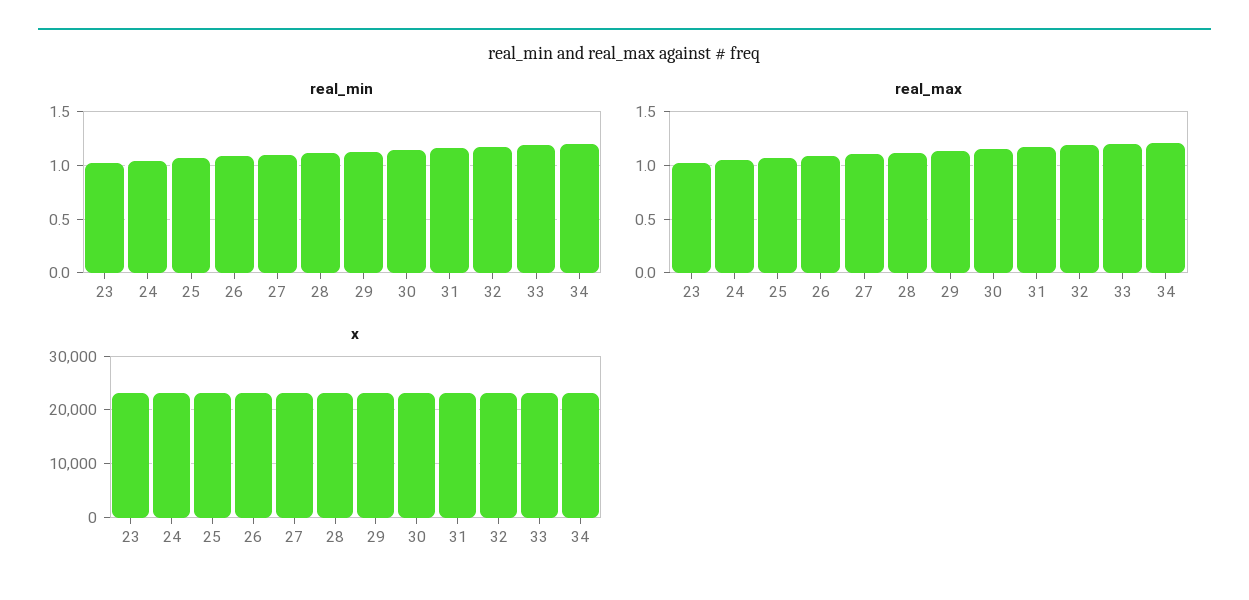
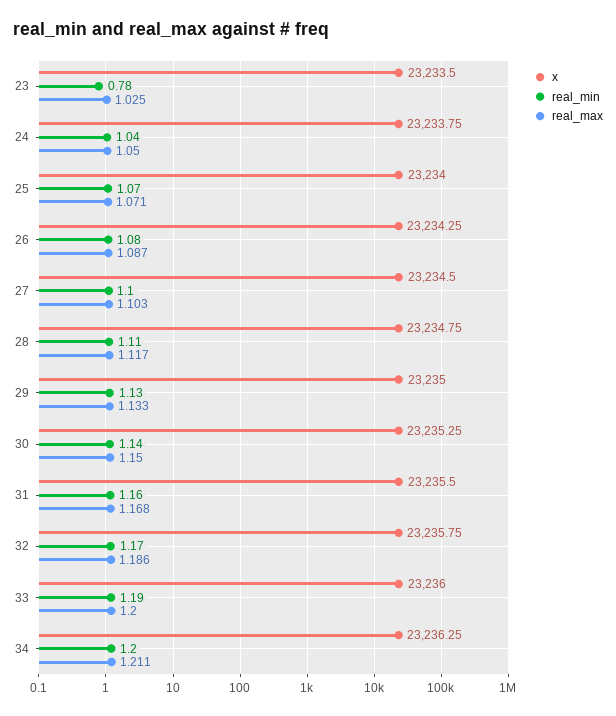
  {
    "real_min": {
-     "23": 1,
+     "23": 0.78,
      "24": 1.04,
      "25": 1.07,
      "26": 1.08,
      "27": 1.1,
      "28": 1.11,
      "29": 1.13,
      "30": 1.14,
      "31": 1.16,
      "32": 1.17,
      "33": 1.19,
      "34": 1.2
    },
    "real_max": {
      "23": 1.025,
      "24": 1.05,
      "25": 1.071,
      "26": 1.087,
      "27": 1.103,
      "28": 1.117,
      "29": 1.133,
      "30": 1.15,
      "31": 1.168,
      "32": 1.186,
      "33": 1.2,
      "34": 1.211
    },
    "x": {
      "23": 23233.5,
      "24": 23233.75,
      "25": 23234,
      "26": 23234.25,
      "27": 23234.5,
      "28": 23234.75,
      "29": 23235,
      "30": 23235.25,
      "31": 23235.5,
      "32": 23235.75,
      "33": 23236,
      "34": 23236.25
    }
  }

